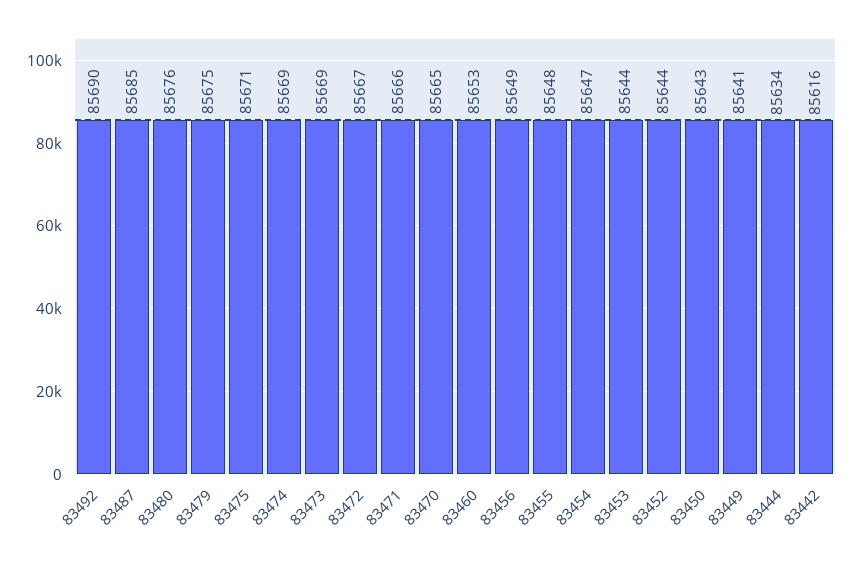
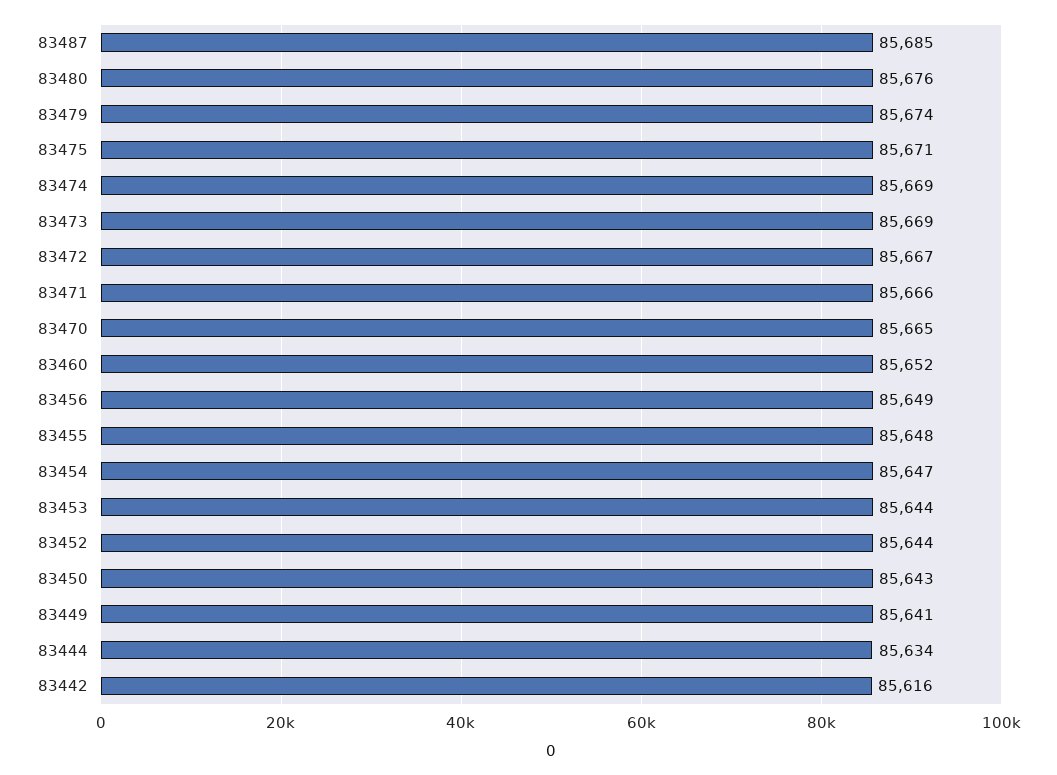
  {
-   "83492": 85690,
    "83487": 85685,
    "83480": 85676,
-   "83479": 85675,
+   "83479": 85674,
    "83475": 85671,
    "83474": 85669,
    "83473": 85669,
    "83472": 85667,
    "83471": 85666,
    "83470": 85665,
-   "83460": 85653,
+   "83460": 85652,
    "83456": 85649,
    "83455": 85648,
    "83454": 85647,
    "83453": 85644,
    "83452": 85644,
    "83450": 85643,
    "83449": 85641,
    "83444": 85634,
    "83442": 85616
  }

